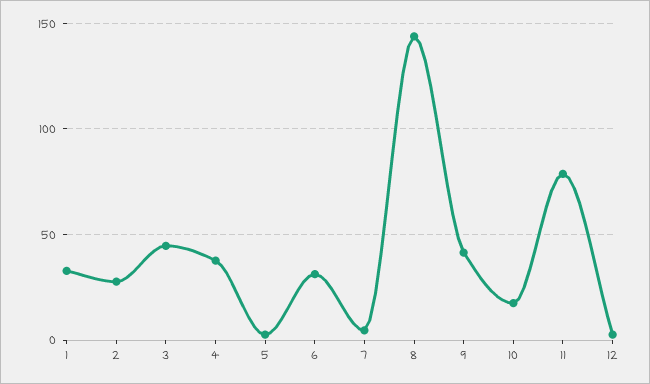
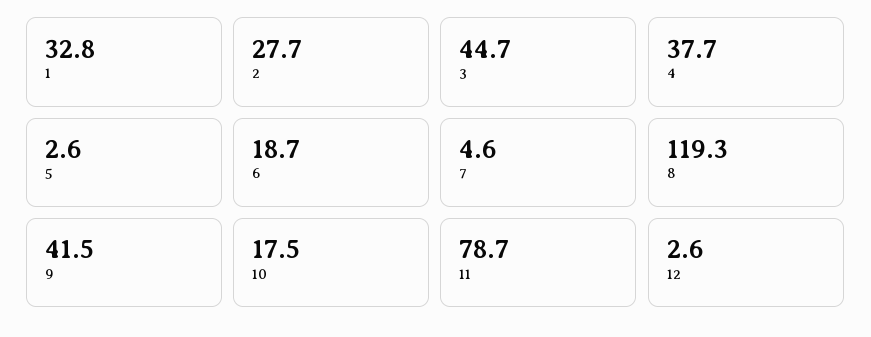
  {
    "1": 32.8,
    "2": 27.7,
    "3": 44.7,
    "4": 37.7,
    "5": 2.6,
-   "6": 30,
+   "6": 18.7,
    "7": 4.6,
-   "8": 145,
+   "8": 119.3,
    "9": 41.5,
    "10": 17.5,
    "11": 78.7,
    "12": 2.6
  }

